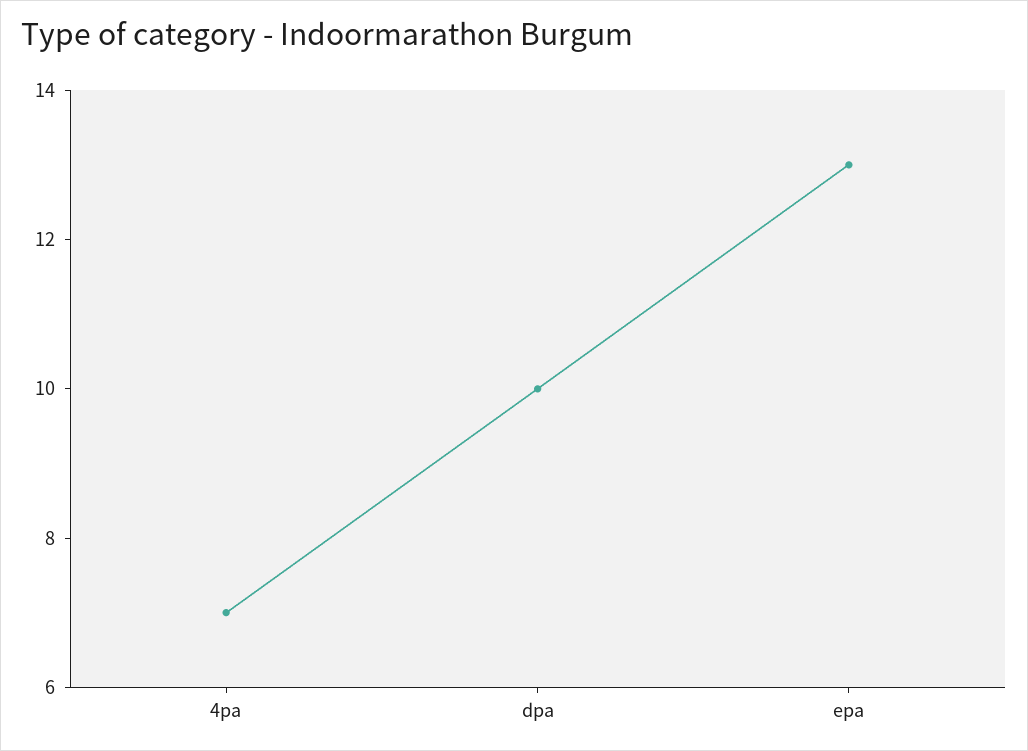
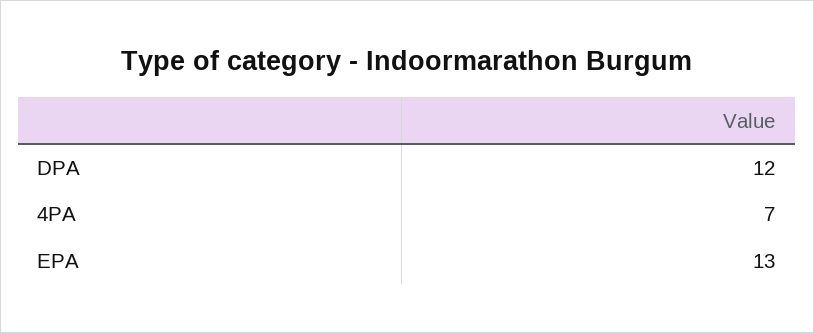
  {
    "4pa": 7,
-   "dpa": 10,
+   "dpa": 12,
    "epa": 13
  }

